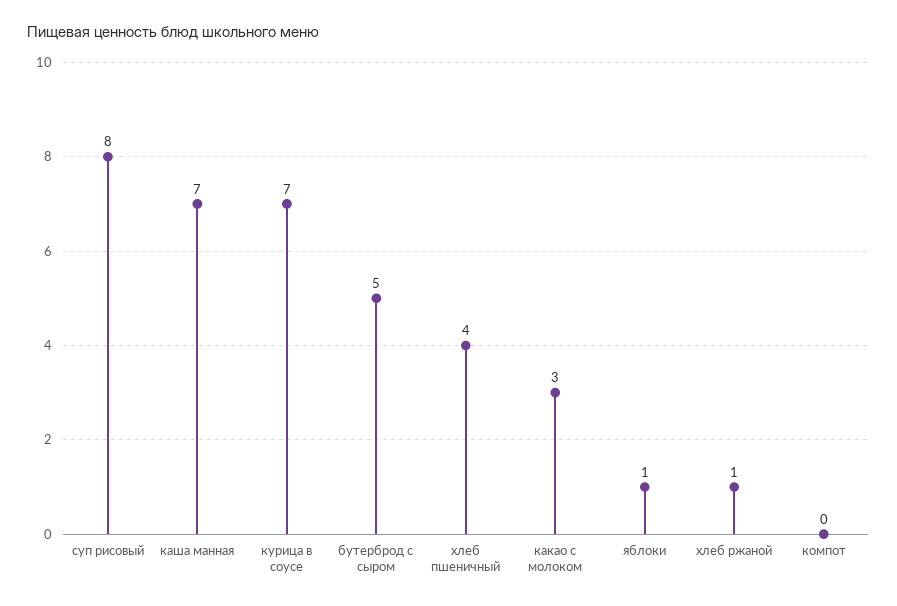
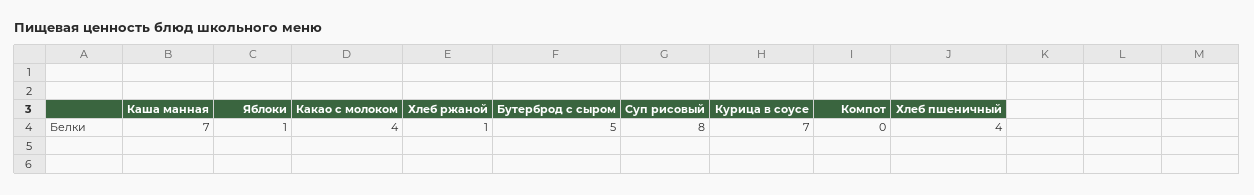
  {
    "суп рисовый": 8,
    "каша манная": 7,
    "курица в соусе": 7,
    "бутерброд с сыром": 5,
    "хлеб пшеничный": 4,
-   "какао с молоком": 3,
+   "какао с молоком": 4,
    "яблоки": 1,
    "хлеб ржаной": 1,
    "компот": 0
  }

